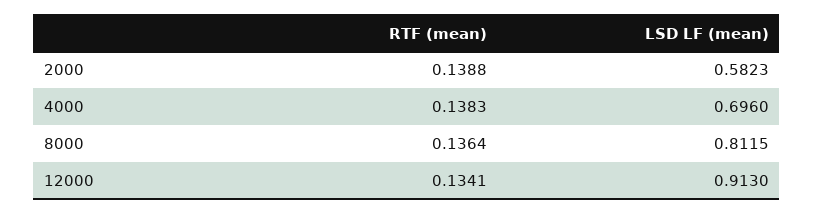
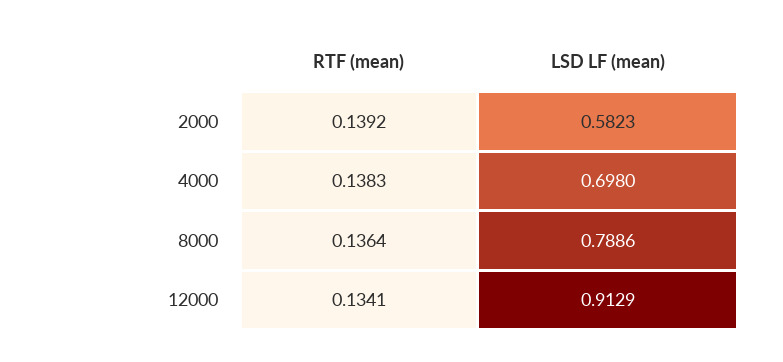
  {
    "RTF (mean)": {
-     "2000": 0.1388,
+     "2000": 0.1392,
      "4000": 0.1383,
      "8000": 0.1364,
      "12000": 0.1341
    },
    "LSD LF (mean)": {
      "2000": 0.5823,
-     "4000": 0.696,
+     "4000": 0.698,
-     "8000": 0.8115,
+     "8000": 0.7886,
-     "12000": 0.913
+     "12000": 0.9129
    }
  }

